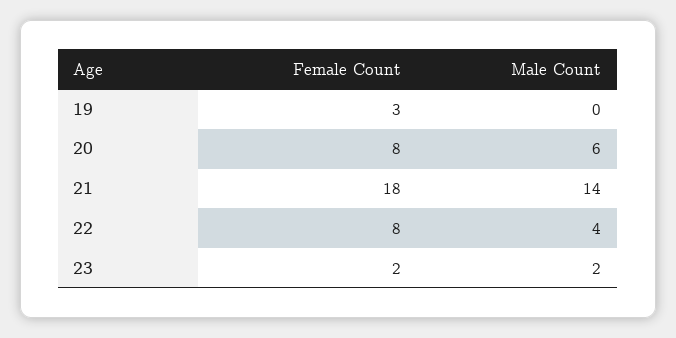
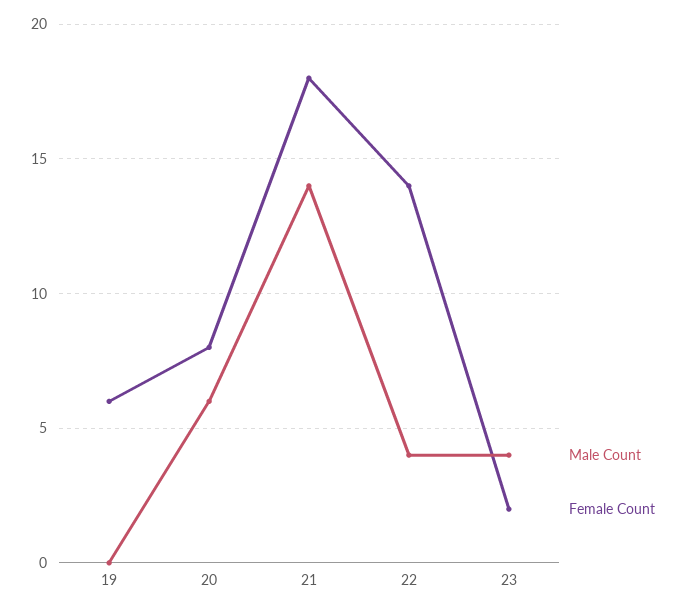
  {
    "Female Count": {
-     "19": 3,
+     "19": 6,
      "20": 8,
      "21": 18,
-     "22": 8,
+     "22": 14,
      "23": 2
    },
    "Male Count": {
      "19": 0,
      "20": 6,
      "21": 14,
      "22": 4,
-     "23": 2
+     "23": 4
    }
  }

